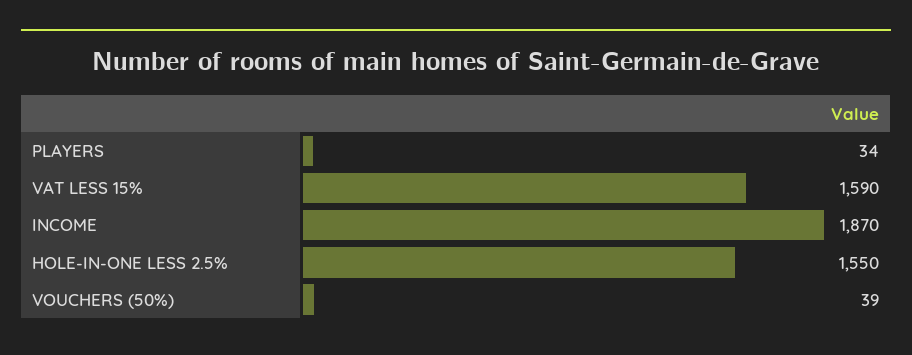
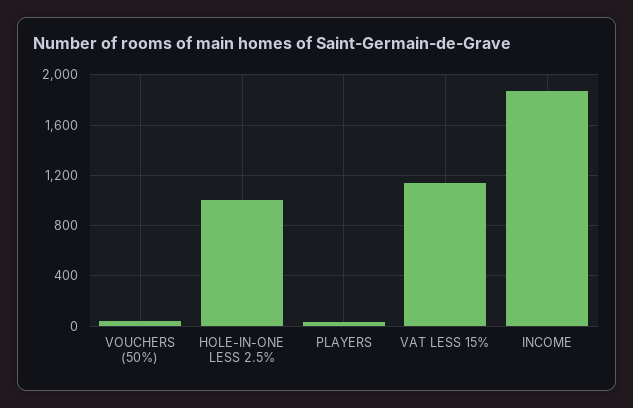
  {
    "PLAYERS": 34,
-   "VAT LESS 15%": 1590,
+   "VAT LESS 15%": 1150,
    "INCOME": 1870,
-   "HOLE-IN-ONE LESS 2.5%": 1550,
+   "HOLE-IN-ONE LESS 2.5%": 1000,
    "VOUCHERS (50%)": 39
  }

